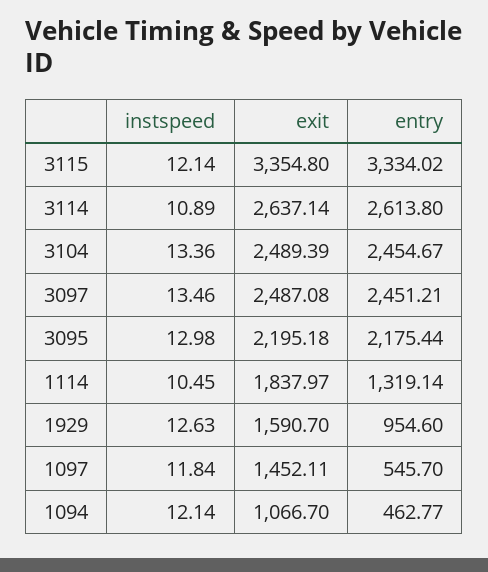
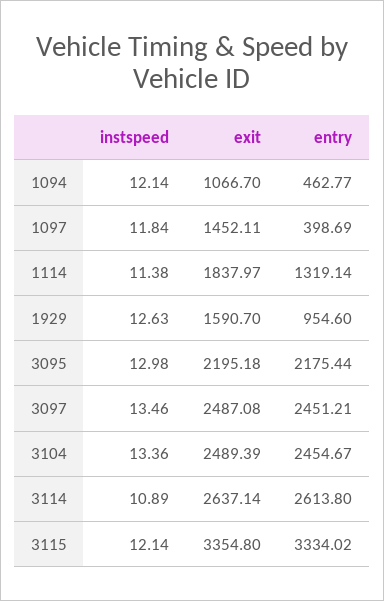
  {
    "instspeed": {
      "3115": 12.14,
      "3114": 10.89,
      "3104": 13.36,
      "3097": 13.46,
      "3095": 12.98,
-     "1114": 10.45,
+     "1114": 11.38,
      "1929": 12.63,
      "1097": 11.84,
      "1094": 12.14
    },
    "exit": {
      "3115": 3354.8,
      "3114": 2637.14,
      "3104": 2489.39,
      "3097": 2487.08,
      "3095": 2195.18,
      "1114": 1837.97,
      "1929": 1590.7,
      "1097": 1452.11,
      "1094": 1066.7
    },
    "entry": {
      "3115": 3334.02,
      "3114": 2613.8,
      "3104": 2454.67,
      "3097": 2451.21,
      "3095": 2175.44,
      "1114": 1319.14,
      "1929": 954.6,
-     "1097": 545.7,
+     "1097": 398.69,
      "1094": 462.77
    }
  }

